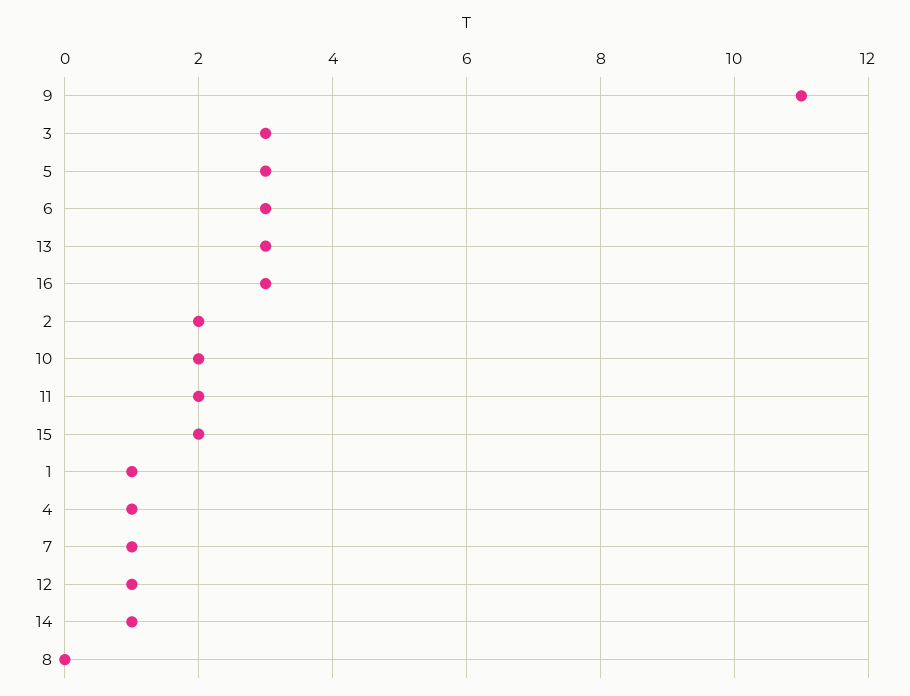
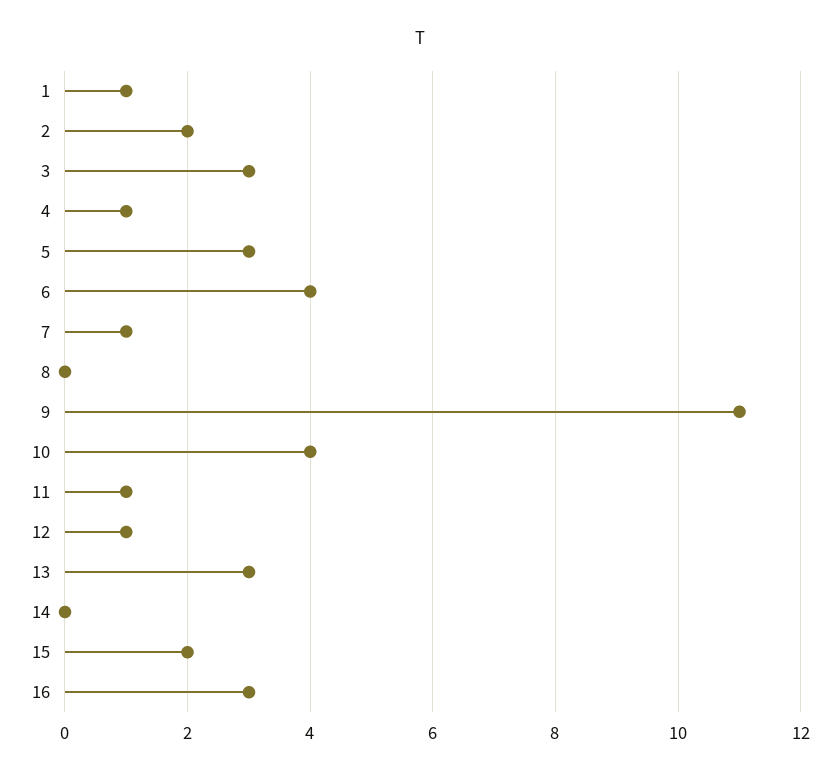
  {
    "9": 11,
    "3": 3,
    "5": 3,
-   "6": 3,
+   "6": 4,
    "13": 3,
    "16": 3,
    "2": 2,
-   "10": 2,
+   "10": 4,
-   "11": 2,
+   "11": 1,
    "15": 2,
    "1": 1,
    "4": 1,
    "7": 1,
    "12": 1,
-   "14": 1,
+   "14": 0,
    "8": 0
  }

